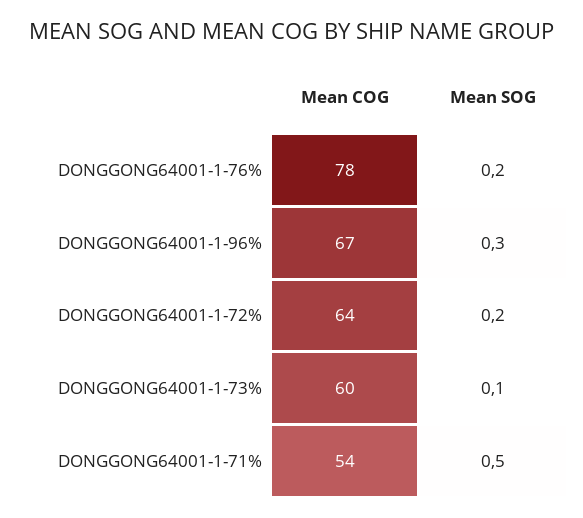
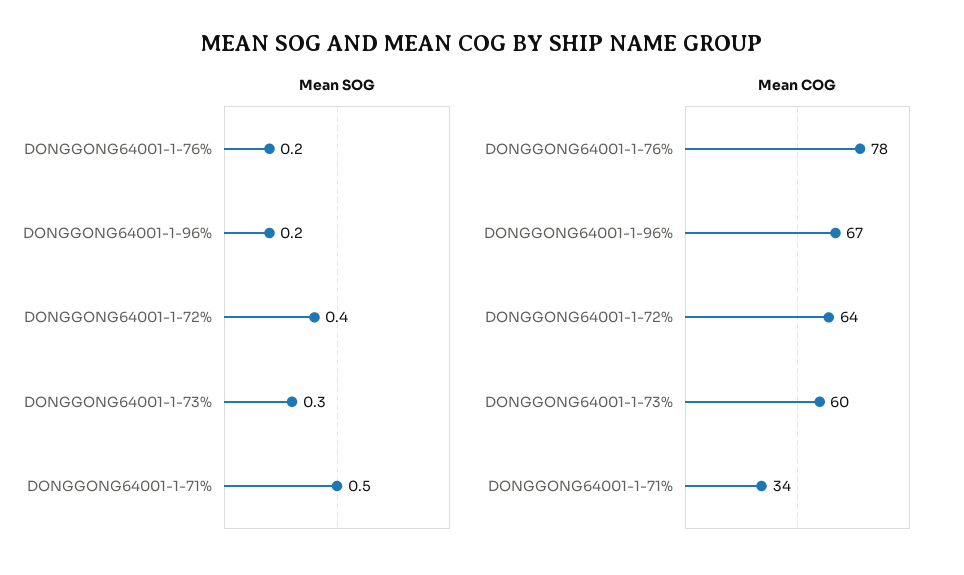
  {
    "Mean COG": {
      "DONGGONG64001-1-76%": 78,
      "DONGGONG64001-1-96%": 67,
      "DONGGONG64001-1-72%": 64,
      "DONGGONG64001-1-73%": 60,
-     "DONGGONG64001-1-71%": 54
+     "DONGGONG64001-1-71%": 34
    },
    "Mean SOG": {
      "DONGGONG64001-1-76%": 0.2,
-     "DONGGONG64001-1-96%": 0.3,
+     "DONGGONG64001-1-96%": 0.2,
-     "DONGGONG64001-1-72%": 0.2,
+     "DONGGONG64001-1-72%": 0.4,
-     "DONGGONG64001-1-73%": 0.1,
+     "DONGGONG64001-1-73%": 0.3,
      "DONGGONG64001-1-71%": 0.5
    }
  }

